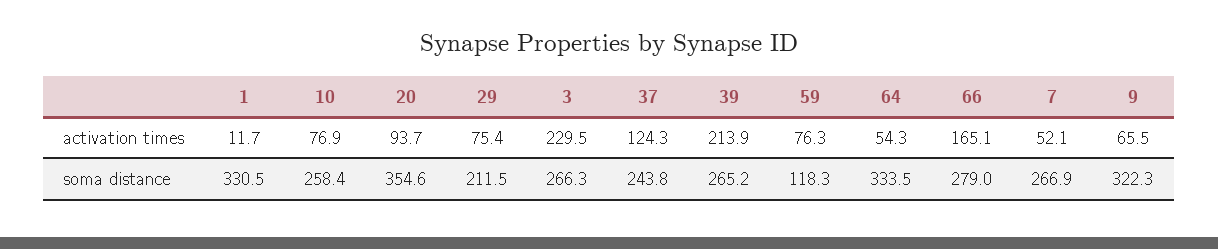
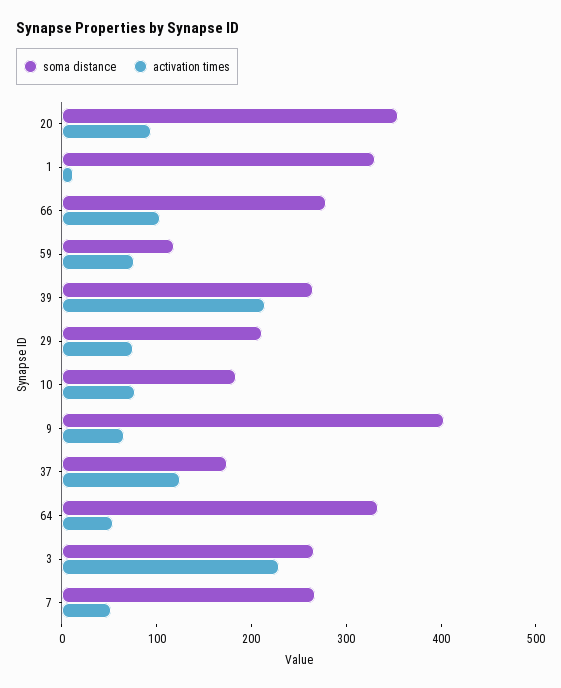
  {
    "activation times": {
      "1": 11.7,
      "10": 76.9,
      "20": 93.7,
      "29": 75.4,
      "3": 229.5,
      "37": 124.3,
      "39": 213.9,
      "59": 76.3,
      "64": 54.3,
-     "66": 165.1,
+     "66": 100,
      "7": 52.1,
      "9": 65.5
    },
    "soma distance": {
      "1": 330.5,
-     "10": 258.4,
+     "10": 180,
      "20": 354.6,
      "29": 211.5,
      "3": 266.3,
-     "37": 243.8,
+     "37": 180,
      "39": 265.2,
      "59": 118.3,
      "64": 333.5,
      "66": 279,
      "7": 266.9,
-     "9": 322.3
+     "9": 400
    }
  }

